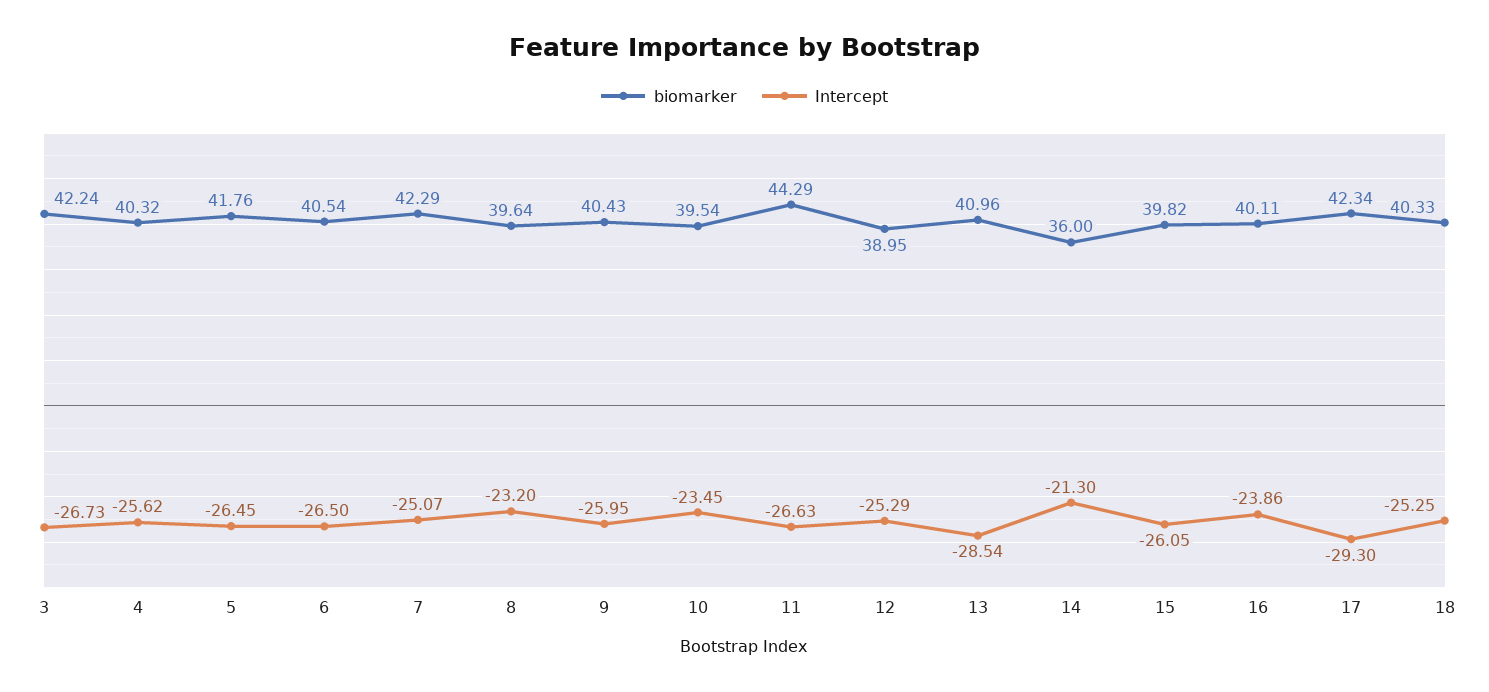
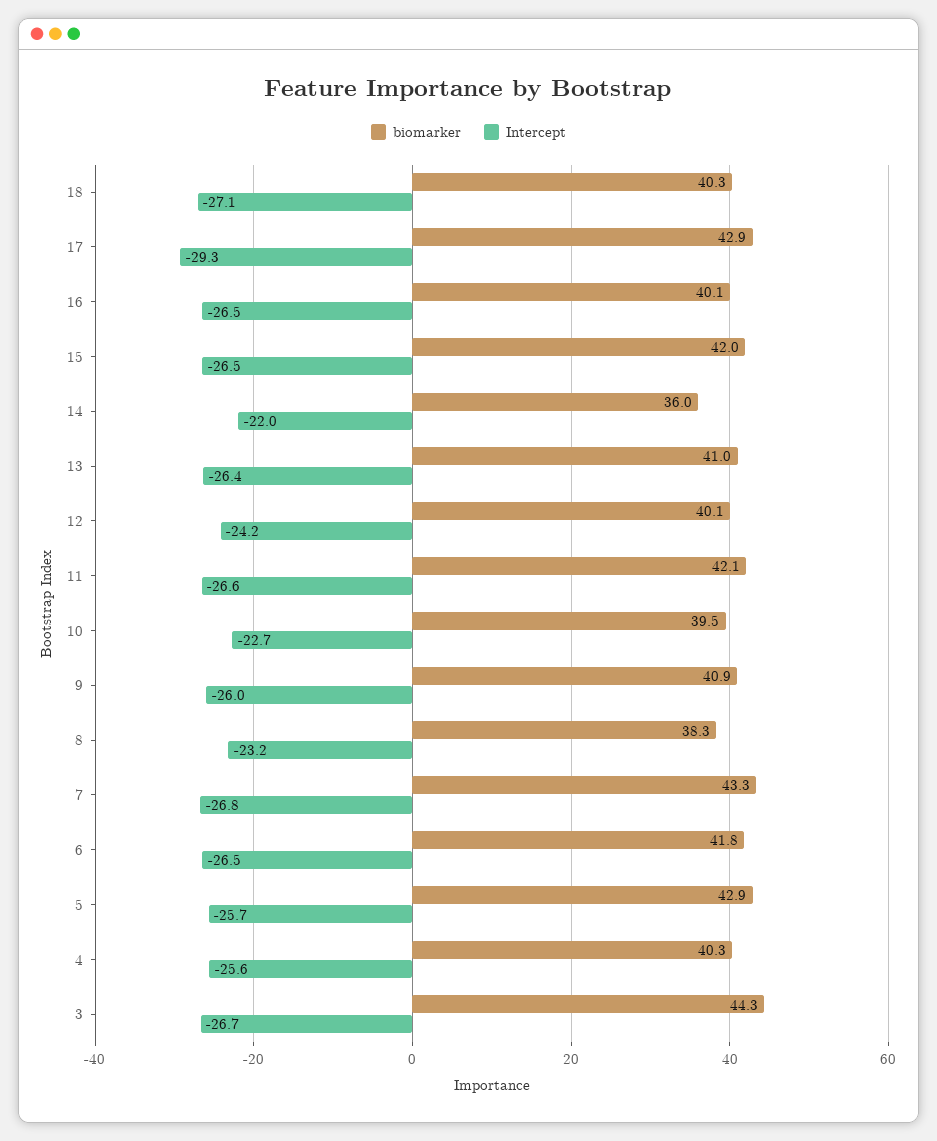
  {
    "biomarker": {
-     "3": 42.24,
+     "3": 44.3,
      "4": 40.32,
-     "5": 41.76,
+     "5": 42.9,
-     "6": 40.54,
+     "6": 41.8,
-     "7": 42.29,
+     "7": 43.3,
-     "8": 39.64,
+     "8": 38.3,
-     "9": 40.43,
+     "9": 40.9,
      "10": 39.54,
-     "11": 44.29,
+     "11": 42.1,
-     "12": 38.95,
+     "12": 40.1,
      "13": 40.96,
      "14": 36,
-     "15": 39.82,
+     "15": 42,
      "16": 40.11,
-     "17": 42.34,
+     "17": 42.9,
      "18": 40.33
    },
    "Intercept": {
      "3": -26.73,
      "4": -25.62,
-     "5": -26.45,
+     "5": -25.7,
      "6": -26.5,
-     "7": -25.07,
+     "7": -26.8,
      "8": -23.2,
      "9": -25.95,
-     "10": -23.45,
+     "10": -22.7,
      "11": -26.63,
-     "12": -25.29,
+     "12": -24.2,
-     "13": -28.54,
+     "13": -26.4,
-     "14": -21.3,
+     "14": -22,
-     "15": -26.05,
+     "15": -26.5,
-     "16": -23.86,
+     "16": -26.5,
      "17": -29.3,
-     "18": -25.25
+     "18": -27.1
    }
  }

